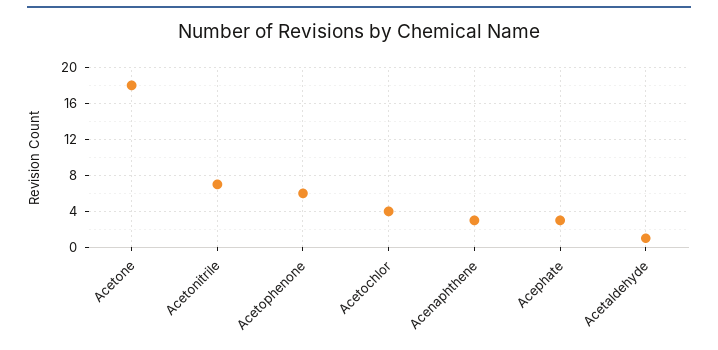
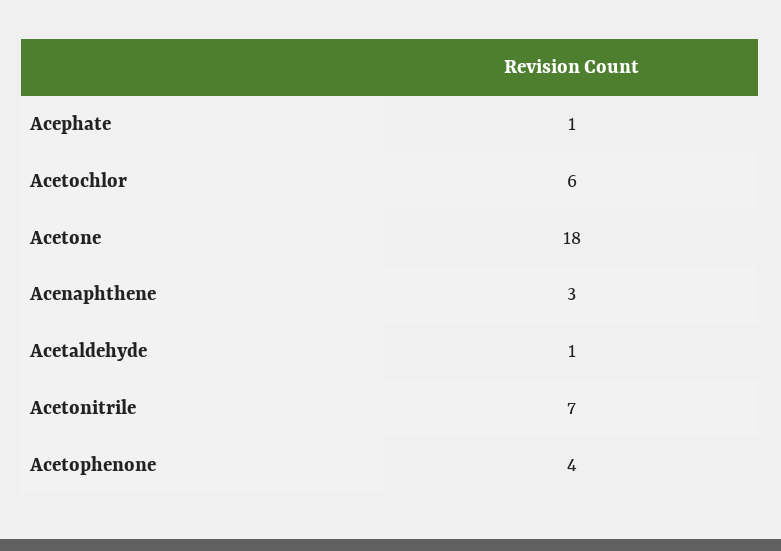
  {
    "Acetone": 18,
    "Acetonitrile": 7,
-   "Acetophenone": 6,
+   "Acetophenone": 4,
-   "Acetochlor": 4,
+   "Acetochlor": 6,
    "Acenaphthene": 3,
-   "Acephate": 3,
+   "Acephate": 1,
    "Acetaldehyde": 1
  }

